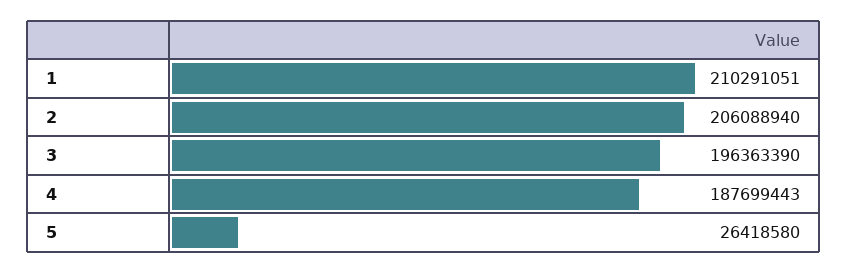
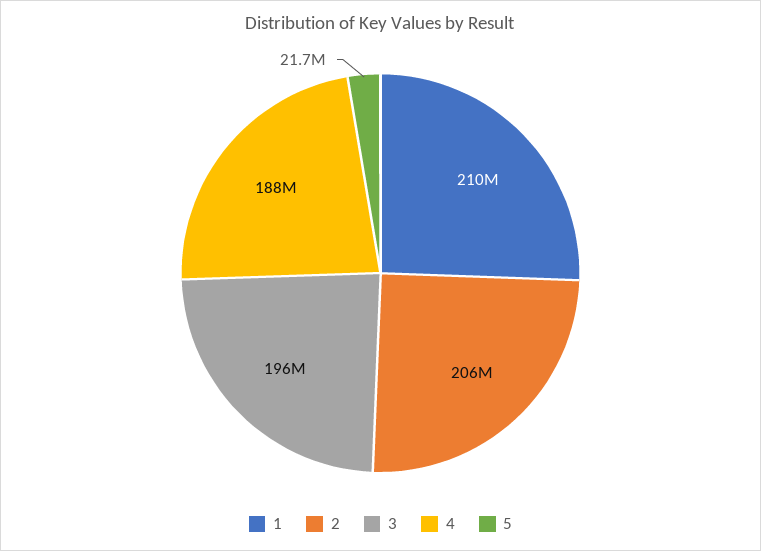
  {
    "1": 210291051,
    "2": 206088940,
    "3": 196363390,
    "4": 187699443,
-   "5": 26418580
+   "5": 21700000
  }

